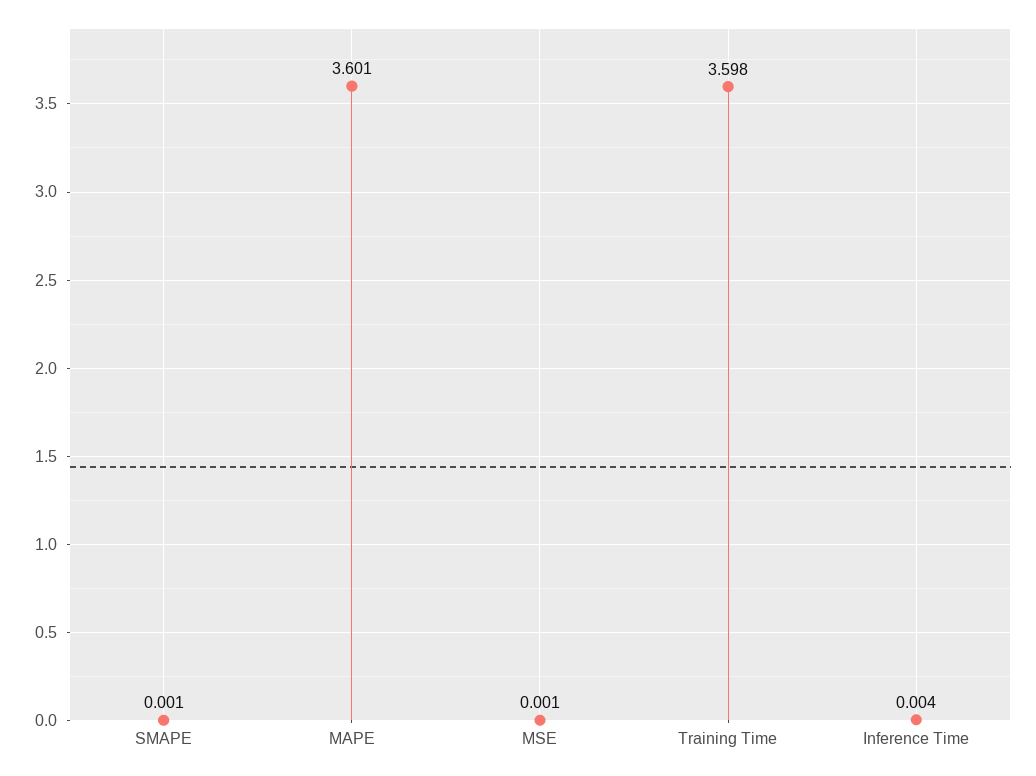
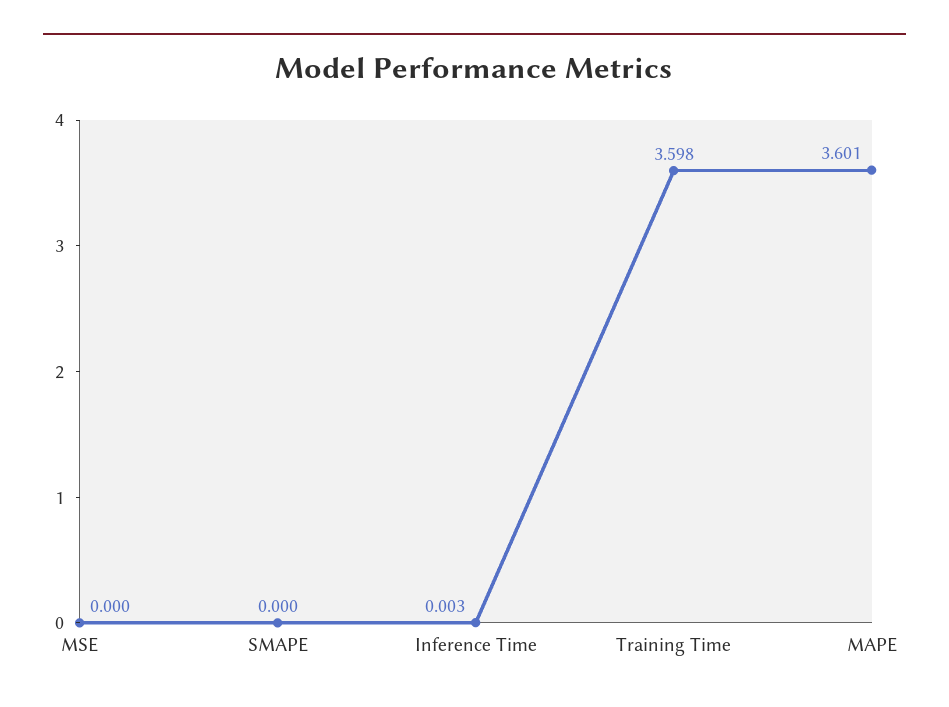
  {
-   "SMAPE": 0.001,
+   "SMAPE": 0,
    "MAPE": 3.601,
-   "MSE": 0.001,
+   "MSE": 0,
    "Training Time": 3.598,
-   "Inference Time": 0.004
+   "Inference Time": 0.003
  }

